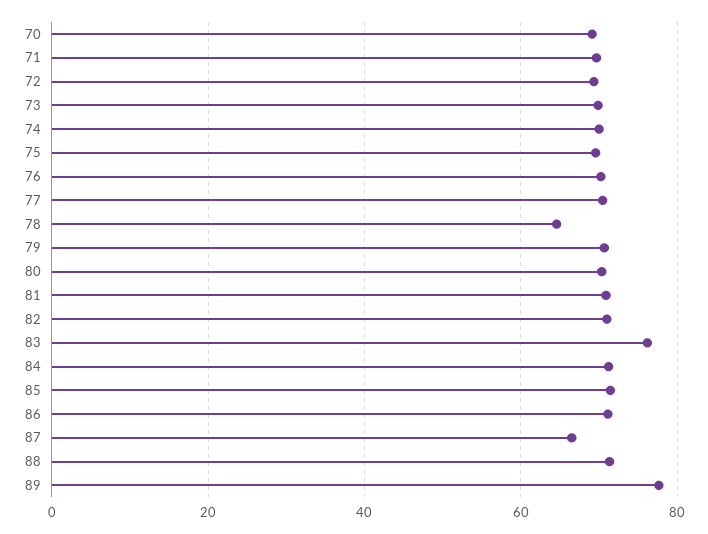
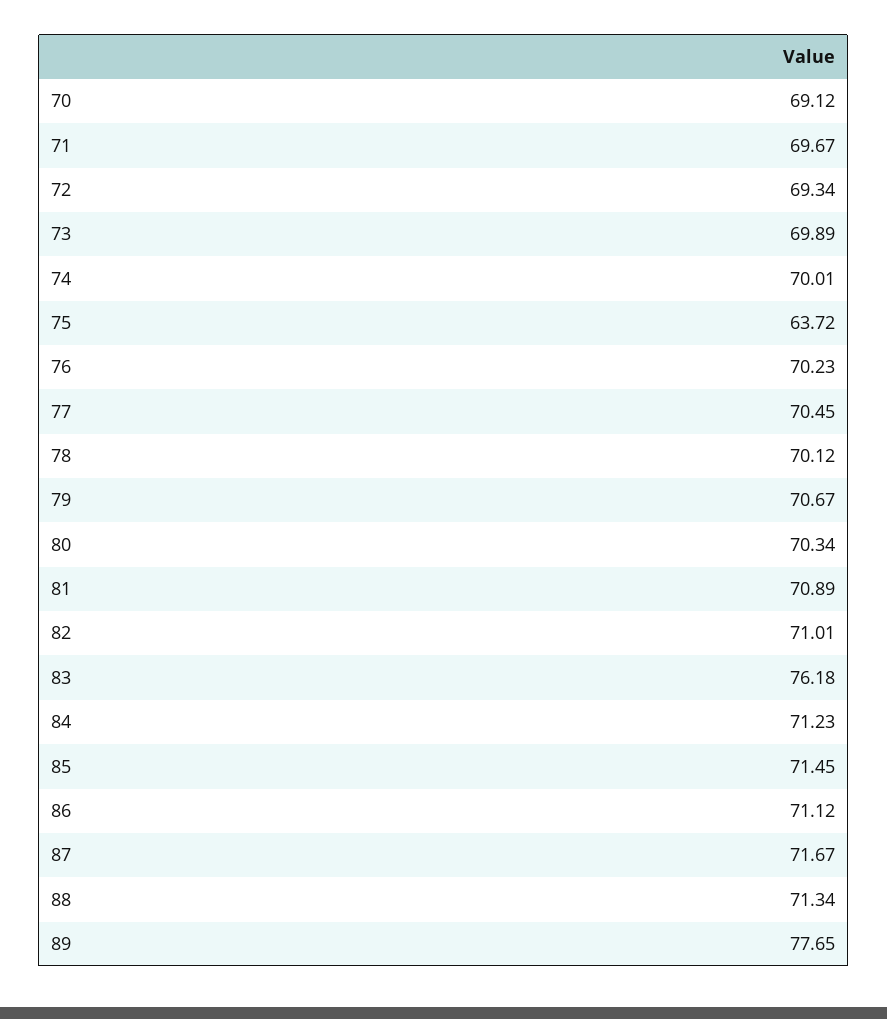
  {
    "70": 69.12,
    "71": 69.67,
    "72": 69.34,
    "73": 69.89,
    "74": 70.01,
-   "75": 70,
+   "75": 63.72,
    "76": 70.23,
    "77": 70.45,
-   "78": 64,
+   "78": 70.12,
    "79": 70.67,
    "80": 70.34,
    "81": 70.89,
    "82": 71.01,
    "83": 76.18,
    "84": 71.23,
    "85": 71.45,
    "86": 71.12,
-   "87": 66,
+   "87": 71.67,
    "88": 71.34,
    "89": 77.65
  }

